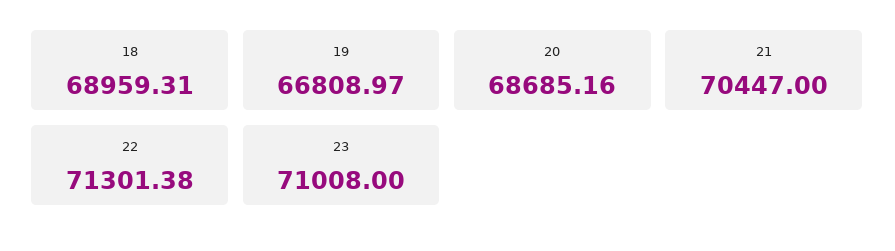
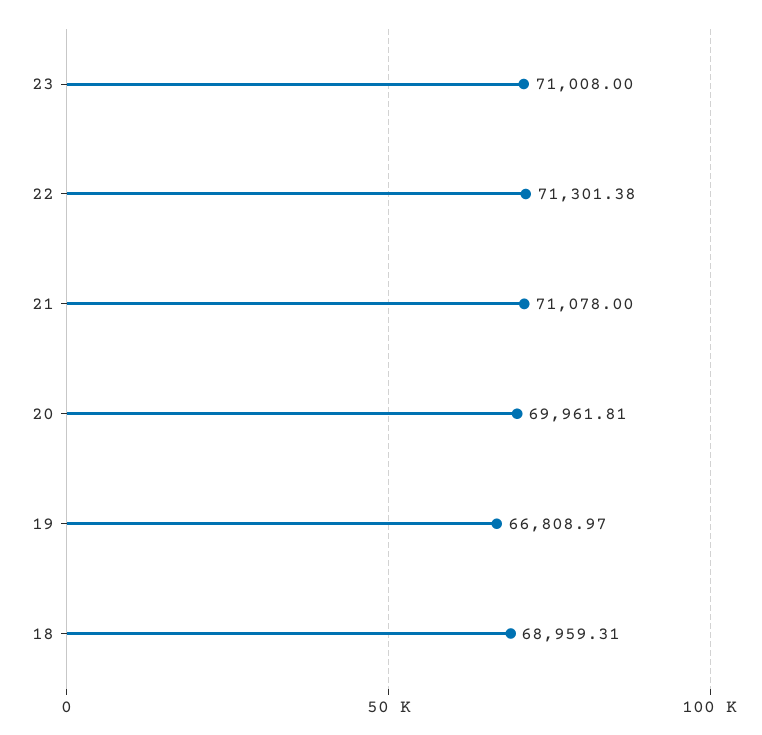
  {
    "18": 68959.31,
    "19": 66808.97,
-   "20": 68685.16,
+   "20": 69961.81,
-   "21": 70447,
+   "21": 71078,
    "22": 71301.38,
    "23": 71008
  }

